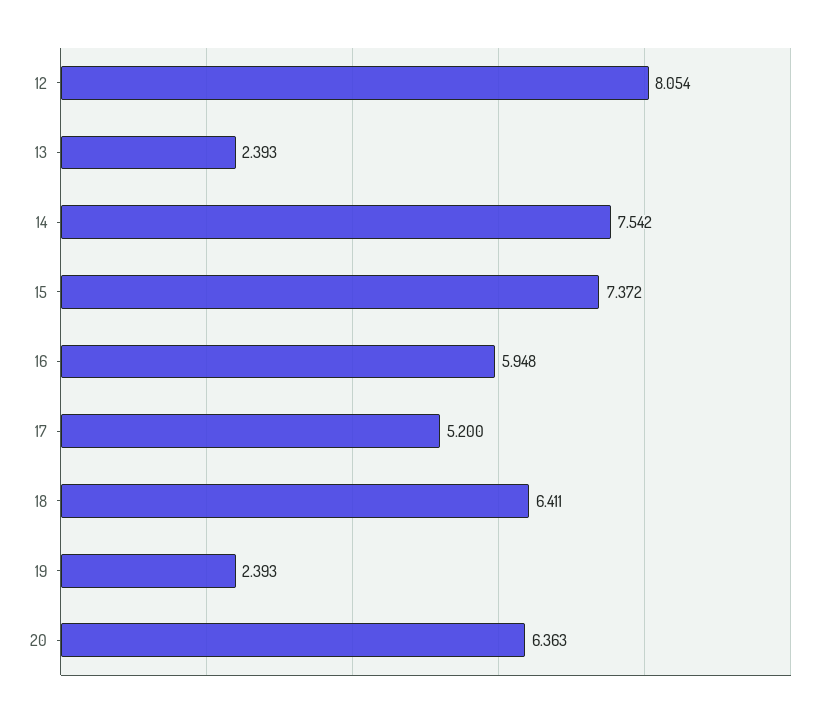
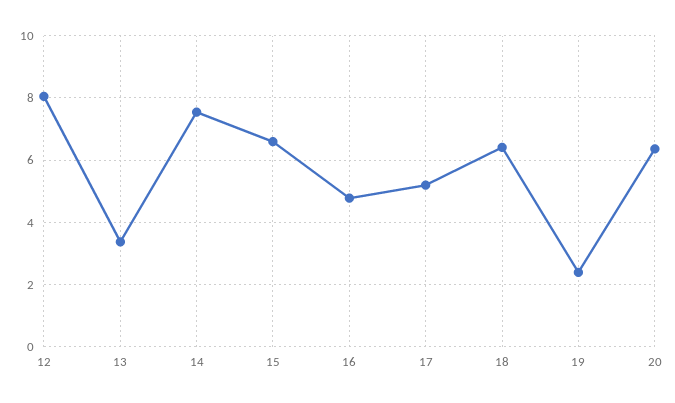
  {
    "12": 8.054,
-   "13": 2.393,
+   "13": 3.4,
    "14": 7.542,
-   "15": 7.372,
+   "15": 6.6,
-   "16": 5.948,
+   "16": 4.8,
    "17": 5.2,
    "18": 6.411,
    "19": 2.393,
    "20": 6.363
  }

